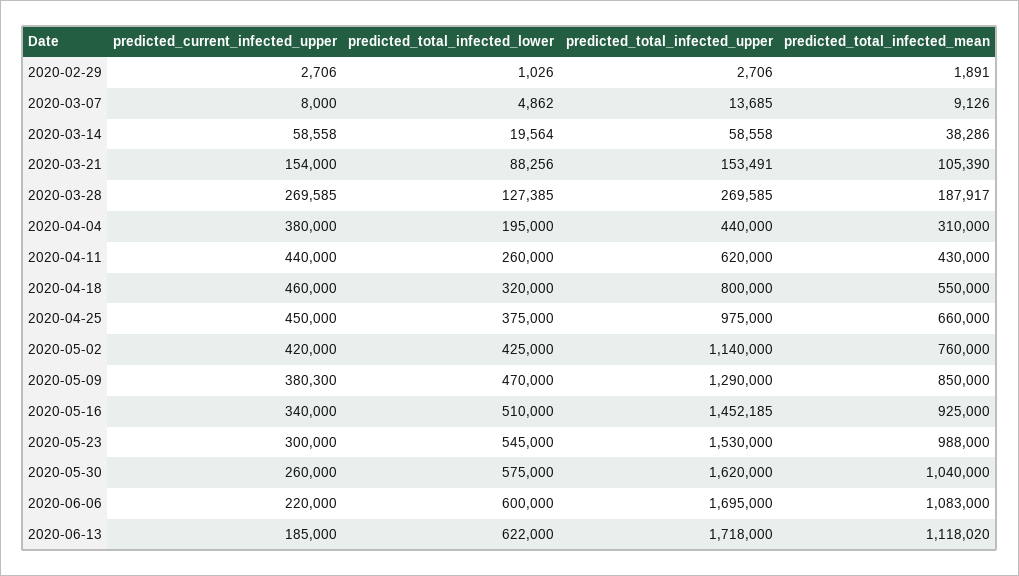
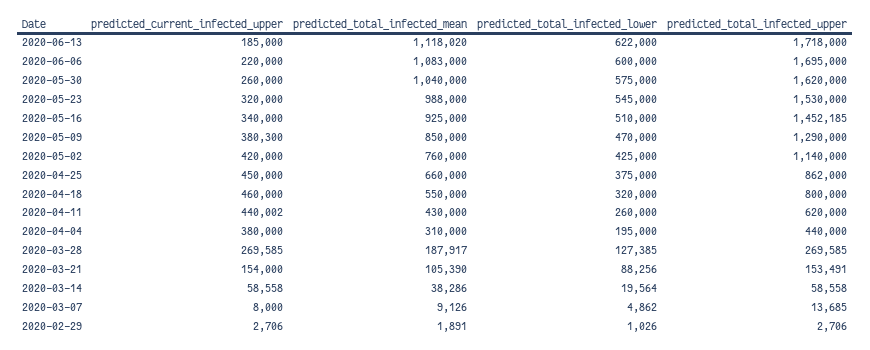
  {
    "predicted_current_infected_upper": {
      "2020-02-29": 2706,
      "2020-03-07": 8000,
      "2020-03-14": 58558,
      "2020-03-21": 154000,
      "2020-03-28": 269585,
      "2020-04-04": 380000,
-     "2020-04-11": 440000,
+     "2020-04-11": 440002,
      "2020-04-18": 460000,
      "2020-04-25": 450000,
      "2020-05-02": 420000,
      "2020-05-09": 380300,
      "2020-05-16": 340000,
-     "2020-05-23": 300000,
+     "2020-05-23": 320000,
      "2020-05-30": 260000,
      "2020-06-06": 220000,
      "2020-06-13": 185000
    },
    "predicted_total_infected_lower": {
      "2020-02-29": 1026,
      "2020-03-07": 4862,
      "2020-03-14": 19564,
      "2020-03-21": 88256,
      "2020-03-28": 127385,
      "2020-04-04": 195000,
      "2020-04-11": 260000,
      "2020-04-18": 320000,
      "2020-04-25": 375000,
      "2020-05-02": 425000,
      "2020-05-09": 470000,
      "2020-05-16": 510000,
      "2020-05-23": 545000,
      "2020-05-30": 575000,
      "2020-06-06": 600000,
      "2020-06-13": 622000
    },
    "predicted_total_infected_upper": {
      "2020-02-29": 2706,
      "2020-03-07": 13685,
      "2020-03-14": 58558,
      "2020-03-21": 153491,
      "2020-03-28": 269585,
      "2020-04-04": 440000,
      "2020-04-11": 620000,
      "2020-04-18": 800000,
-     "2020-04-25": 975000,
+     "2020-04-25": 862000,
      "2020-05-02": 1140000,
      "2020-05-09": 1290000,
      "2020-05-16": 1452185,
      "2020-05-23": 1530000,
      "2020-05-30": 1620000,
      "2020-06-06": 1695000,
      "2020-06-13": 1718000
    },
    "predicted_total_infected_mean": {
      "2020-02-29": 1891,
      "2020-03-07": 9126,
      "2020-03-14": 38286,
      "2020-03-21": 105390,
      "2020-03-28": 187917,
      "2020-04-04": 310000,
      "2020-04-11": 430000,
      "2020-04-18": 550000,
      "2020-04-25": 660000,
      "2020-05-02": 760000,
      "2020-05-09": 850000,
      "2020-05-16": 925000,
      "2020-05-23": 988000,
      "2020-05-30": 1040000,
      "2020-06-06": 1083000,
      "2020-06-13": 1118020
    }
  }

